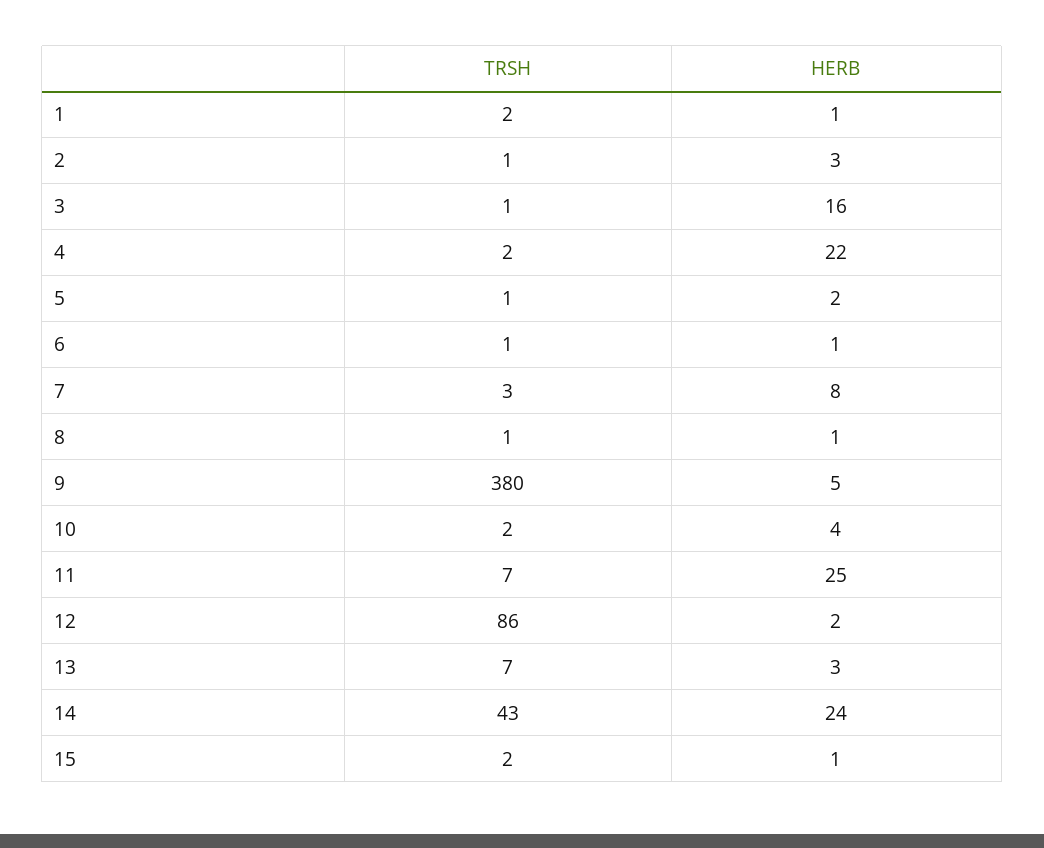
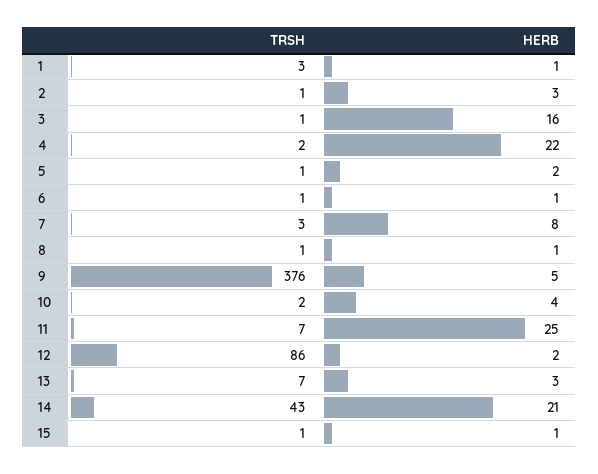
  {
    "TRSH": {
-     "1": 2,
+     "1": 3,
      "2": 1,
      "3": 1,
      "4": 2,
      "5": 1,
      "6": 1,
      "7": 3,
      "8": 1,
-     "9": 380,
+     "9": 376,
      "10": 2,
      "11": 7,
      "12": 86,
      "13": 7,
      "14": 43,
-     "15": 2
+     "15": 1
    },
    "HERB": {
      "1": 1,
      "2": 3,
      "3": 16,
      "4": 22,
      "5": 2,
      "6": 1,
      "7": 8,
      "8": 1,
      "9": 5,
      "10": 4,
      "11": 25,
      "12": 2,
      "13": 3,
-     "14": 24,
+     "14": 21,
      "15": 1
    }
  }

